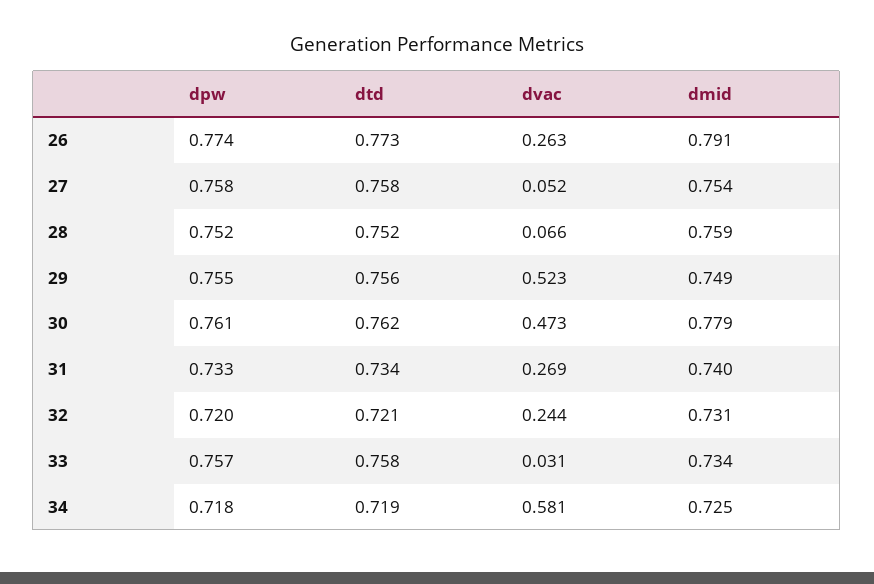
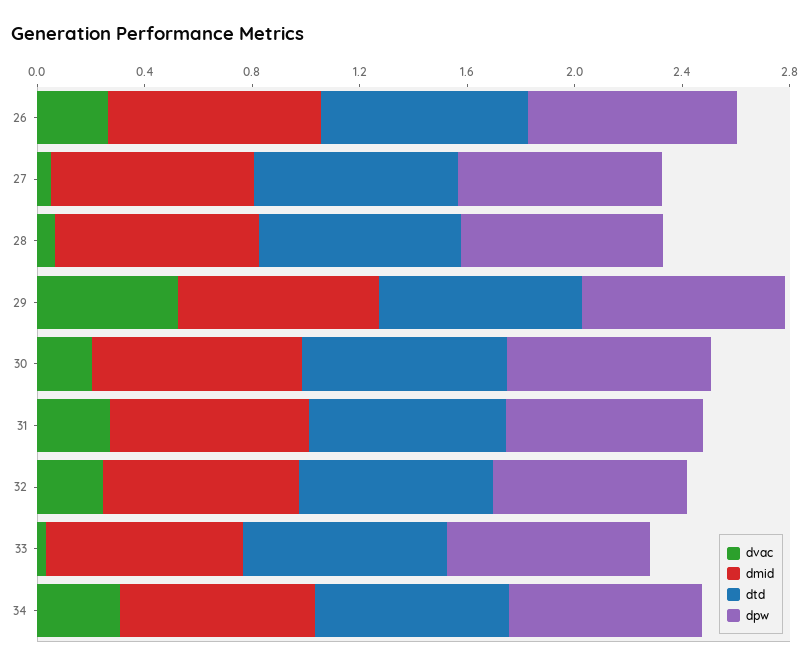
  {
    "dpw": {
      "26": 0.774,
      "27": 0.758,
      "28": 0.752,
      "29": 0.755,
      "30": 0.761,
      "31": 0.733,
      "32": 0.72,
      "33": 0.757,
      "34": 0.718
    },
    "dtd": {
      "26": 0.773,
      "27": 0.758,
      "28": 0.752,
      "29": 0.756,
      "30": 0.762,
      "31": 0.734,
      "32": 0.721,
      "33": 0.758,
      "34": 0.719
    },
    "dvac": {
      "26": 0.263,
      "27": 0.052,
      "28": 0.066,
      "29": 0.523,
-     "30": 0.473,
+     "30": 0.2,
      "31": 0.269,
      "32": 0.244,
      "33": 0.031,
-     "34": 0.581
+     "34": 0.3
    },
    "dmid": {
      "26": 0.791,
      "27": 0.754,
      "28": 0.759,
      "29": 0.749,
      "30": 0.779,
      "31": 0.74,
      "32": 0.731,
      "33": 0.734,
      "34": 0.725
    }
  }

